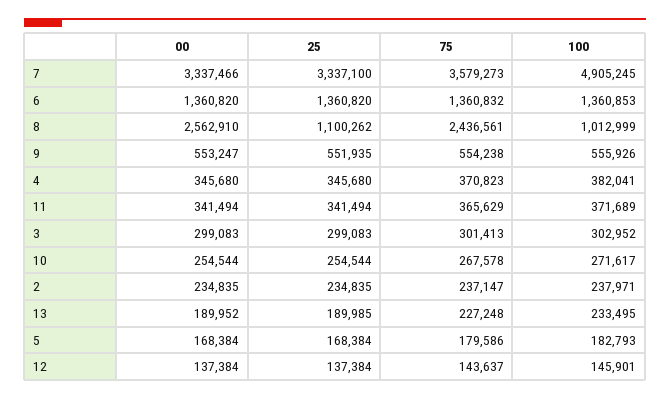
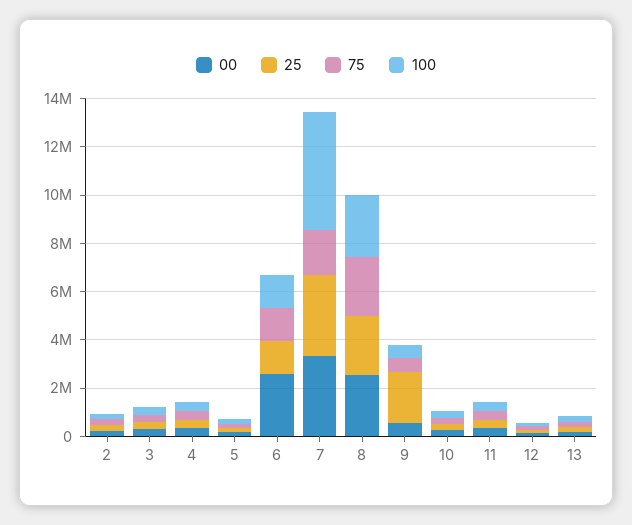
  {
    "00": {
      "7": 3337466,
-     "6": 1360820,
+     "6": 2500000,
      "8": 2562910,
      "9": 553247,
      "4": 345680,
      "11": 341494,
      "3": 299083,
      "10": 254544,
      "2": 234835,
      "13": 189952,
      "5": 168384,
      "12": 137384
    },
    "25": {
      "7": 3337100,
      "6": 1360820,
-     "8": 1100262,
+     "8": 2500000,
-     "9": 551935,
+     "9": 2000000,
      "4": 345680,
      "11": 341494,
      "3": 299083,
      "10": 254544,
      "2": 234835,
      "13": 189985,
      "5": 168384,
      "12": 137384
    },
    "75": {
-     "7": 3579273,
+     "7": 2000000,
      "6": 1360832,
      "8": 2436561,
      "9": 554238,
      "4": 370823,
      "11": 365629,
      "3": 301413,
      "10": 267578,
      "2": 237147,
      "13": 227248,
      "5": 179586,
      "12": 143637
    },
    "100": {
      "7": 4905245,
      "6": 1360853,
-     "8": 1012999,
+     "8": 2500000,
      "9": 555926,
      "4": 382041,
      "11": 371689,
      "3": 302952,
      "10": 271617,
      "2": 237971,
      "13": 233495,
      "5": 182793,
      "12": 145901
    }
  }

